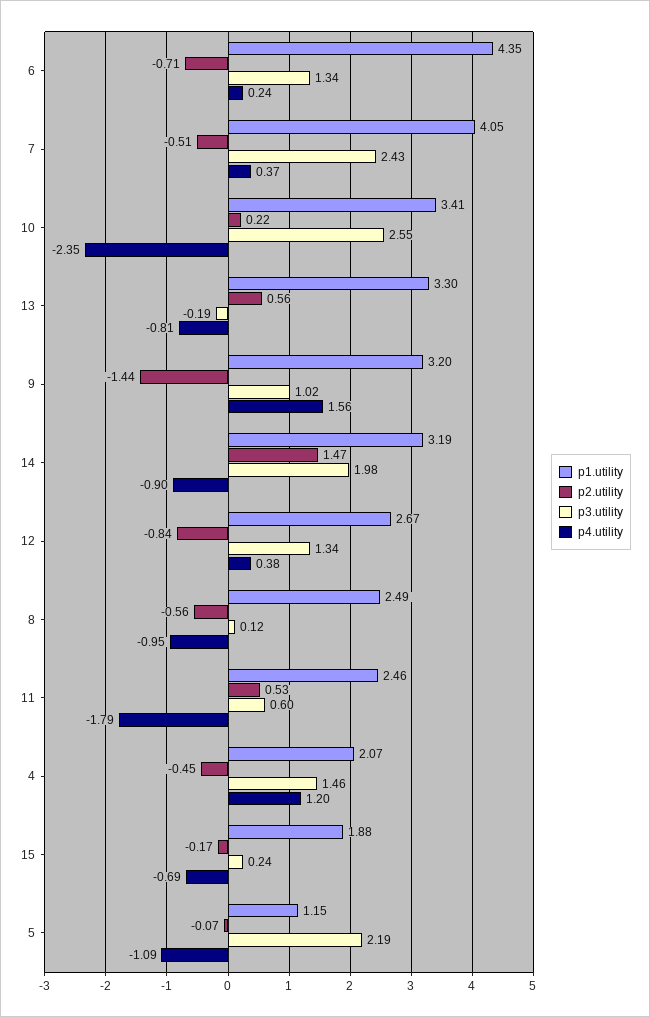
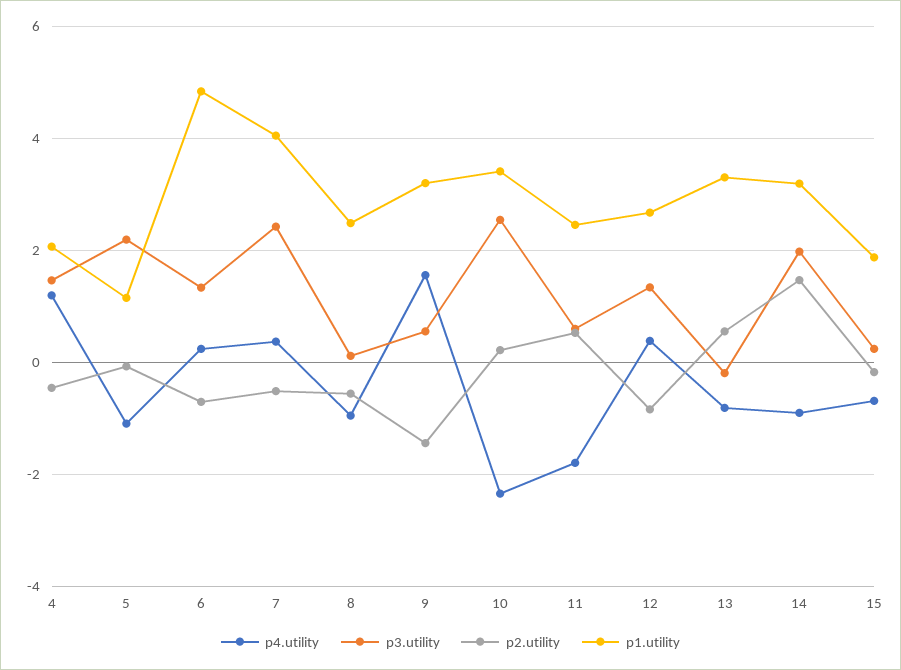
  {
    "p1.utility": {
-     "6": 4.35,
+     "6": 4.8,
      "7": 4.05,
      "10": 3.41,
      "13": 3.3,
      "9": 3.2,
      "14": 3.19,
      "12": 2.67,
      "8": 2.49,
      "11": 2.46,
      "4": 2.07,
      "15": 1.88,
      "5": 1.15
    },
    "p2.utility": {
      "6": -0.71,
      "7": -0.51,
      "10": 0.22,
      "13": 0.56,
      "9": -1.44,
      "14": 1.47,
      "12": -0.84,
      "8": -0.56,
      "11": 0.53,
      "4": -0.45,
      "15": -0.17,
      "5": -0.07
    },
    "p3.utility": {
      "6": 1.34,
      "7": 2.43,
      "10": 2.55,
      "13": -0.19,
-     "9": 1.02,
+     "9": 0.6,
      "14": 1.98,
      "12": 1.34,
      "8": 0.12,
      "11": 0.6,
      "4": 1.46,
      "15": 0.24,
      "5": 2.19
    },
    "p4.utility": {
      "6": 0.24,
      "7": 0.37,
      "10": -2.35,
      "13": -0.81,
      "9": 1.56,
      "14": -0.9,
      "12": 0.38,
      "8": -0.95,
      "11": -1.79,
      "4": 1.2,
      "15": -0.69,
      "5": -1.09
    }
  }

